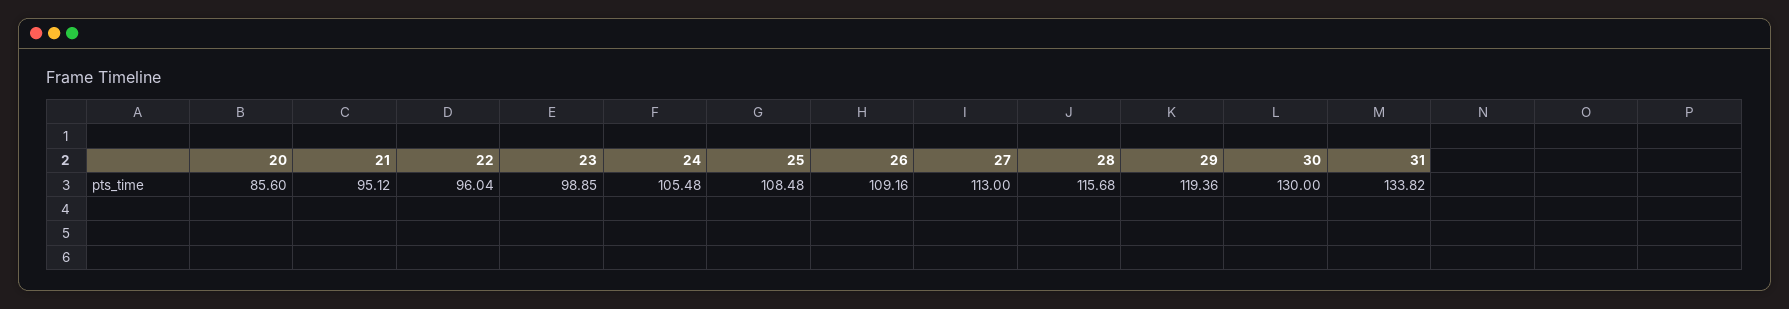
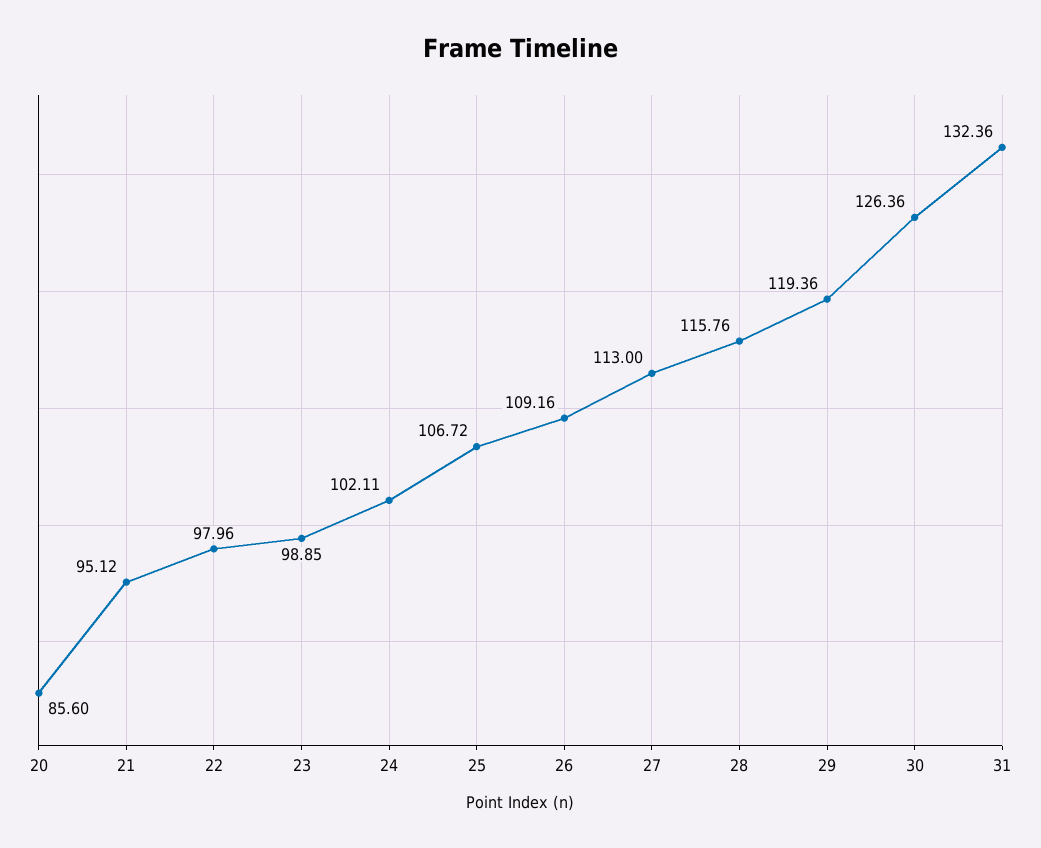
  {
    "20": 85.6,
    "21": 95.12,
-   "22": 96.04,
+   "22": 97.96,
    "23": 98.85,
-   "24": 105.48,
+   "24": 102.11,
-   "25": 108.48,
+   "25": 106.72,
    "26": 109.16,
    "27": 113,
-   "28": 115.68,
+   "28": 115.76,
    "29": 119.36,
-   "30": 130,
+   "30": 126.36,
-   "31": 133.82
+   "31": 132.36
  }

